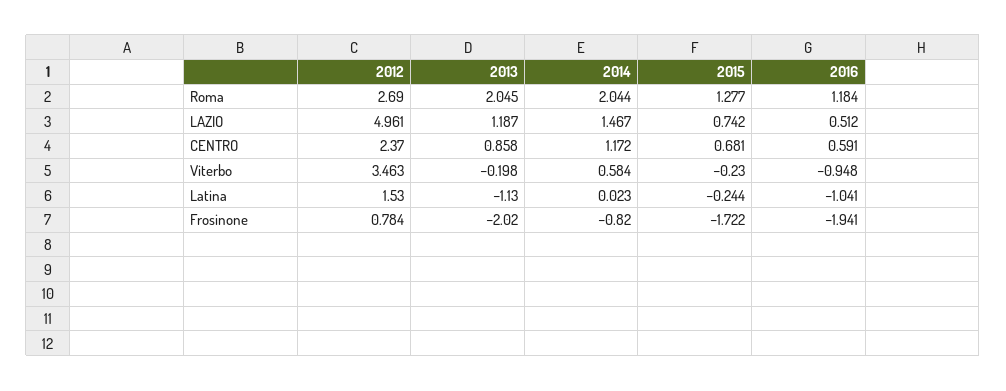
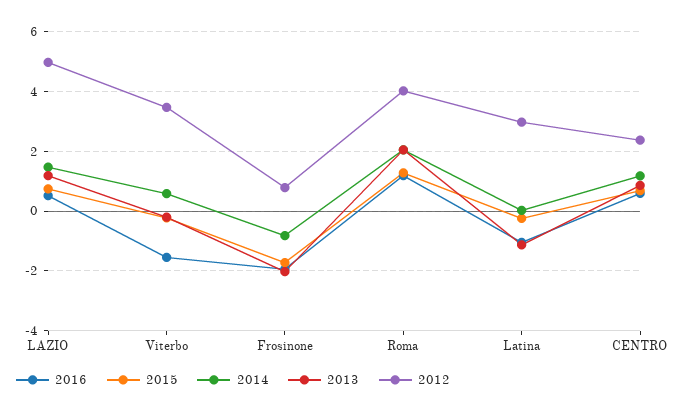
  {
    "2012": {
-     "Roma": 2.69,
+     "Roma": 4,
      "LAZIO": 4.961,
      "CENTRO": 2.37,
      "Viterbo": 3.463,
-     "Latina": 1.53,
+     "Latina": 3,
      "Frosinone": 0.784
    },
    "2013": {
      "Roma": 2.045,
      "LAZIO": 1.187,
      "CENTRO": 0.858,
      "Viterbo": -0.198,
      "Latina": -1.13,
      "Frosinone": -2.02
    },
    "2014": {
      "Roma": 2.044,
      "LAZIO": 1.467,
      "CENTRO": 1.172,
      "Viterbo": 0.584,
      "Latina": 0.023,
      "Frosinone": -0.82
    },
    "2015": {
      "Roma": 1.277,
      "LAZIO": 0.742,
      "CENTRO": 0.681,
      "Viterbo": -0.23,
      "Latina": -0.244,
      "Frosinone": -1.722
    },
    "2016": {
      "Roma": 1.184,
      "LAZIO": 0.512,
      "CENTRO": 0.591,
-     "Viterbo": -0.948,
+     "Viterbo": -1.5,
      "Latina": -1.041,
      "Frosinone": -1.941
    }
  }

